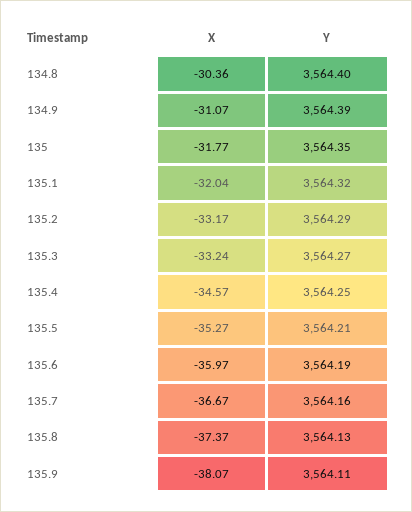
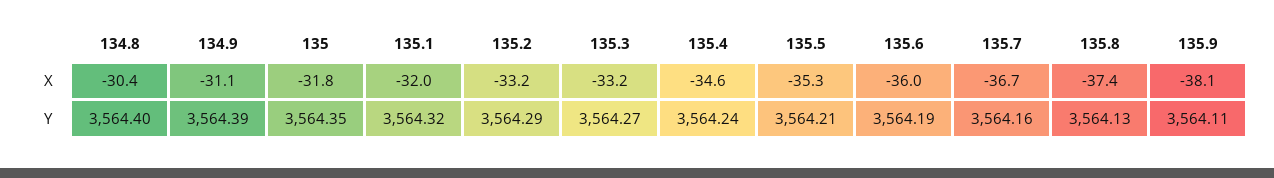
  {
    "X": {
      "134.8": -30.36,
      "134.9": -31.07,
      "135": -31.77,
      "135.1": -32.04,
      "135.2": -33.17,
      "135.3": -33.24,
      "135.4": -34.57,
      "135.5": -35.27,
      "135.6": -35.97,
      "135.7": -36.67,
      "135.8": -37.37,
      "135.9": -38.07
    },
    "Y": {
      "134.8": 3564.4,
      "134.9": 3564.39,
      "135": 3564.35,
      "135.1": 3564.32,
      "135.2": 3564.29,
      "135.3": 3564.27,
-     "135.4": 3564.25,
+     "135.4": 3564.24,
      "135.5": 3564.21,
      "135.6": 3564.19,
      "135.7": 3564.16,
      "135.8": 3564.13,
      "135.9": 3564.11
    }
  }

